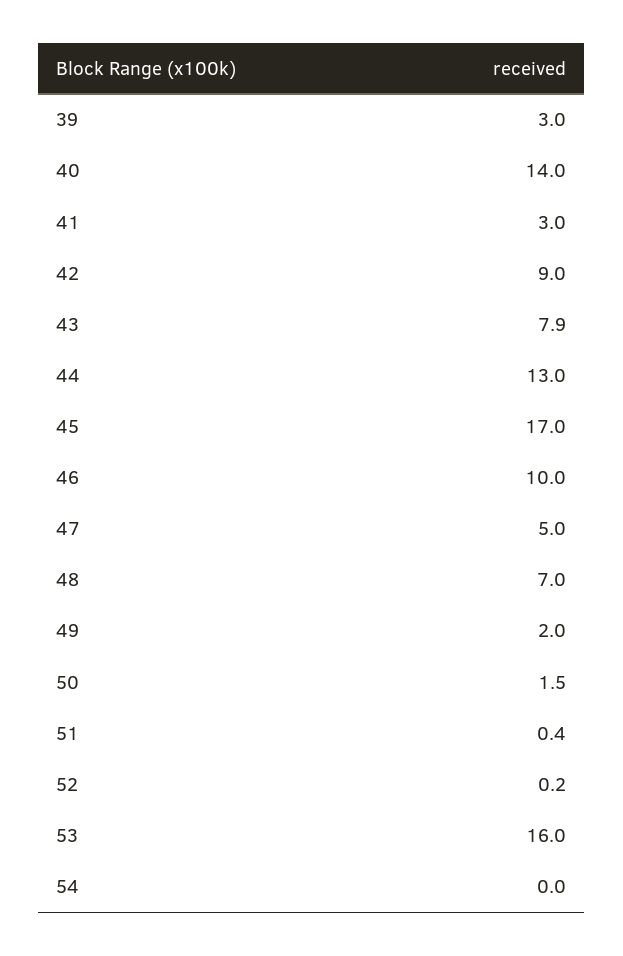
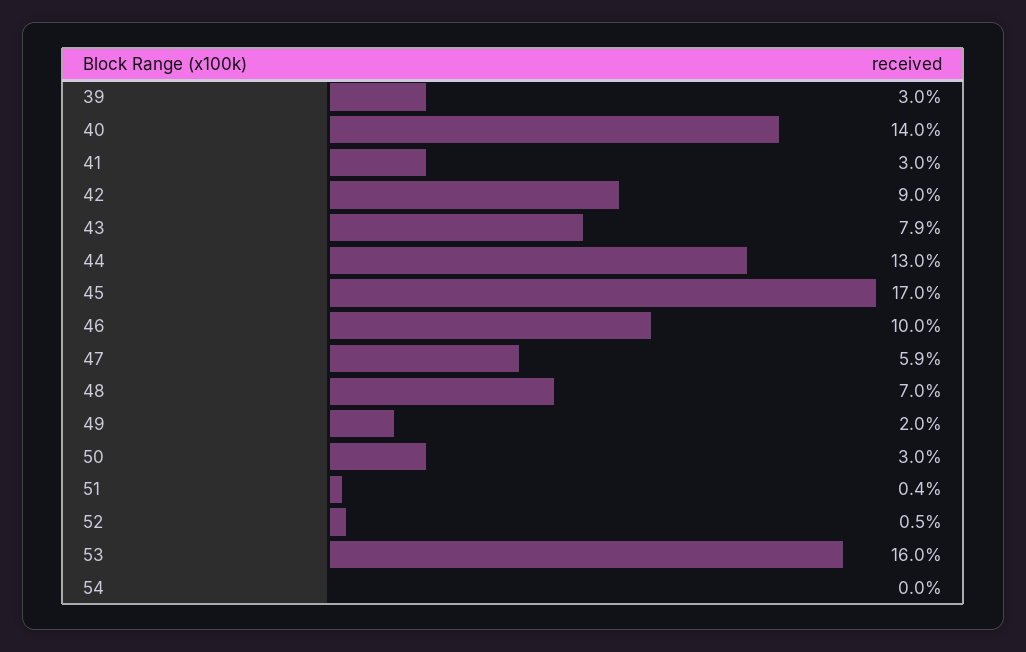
  {
    "39": 3,
    "40": 14,
    "41": 3,
    "42": 9,
    "43": 7.9,
    "44": 13,
    "45": 17,
    "46": 10,
-   "47": 5,
+   "47": 5.9,
    "48": 7,
    "49": 2,
-   "50": 1.5,
+   "50": 3,
    "51": 0.4,
-   "52": 0.2,
+   "52": 0.5,
    "53": 16,
    "54": 0
  }

